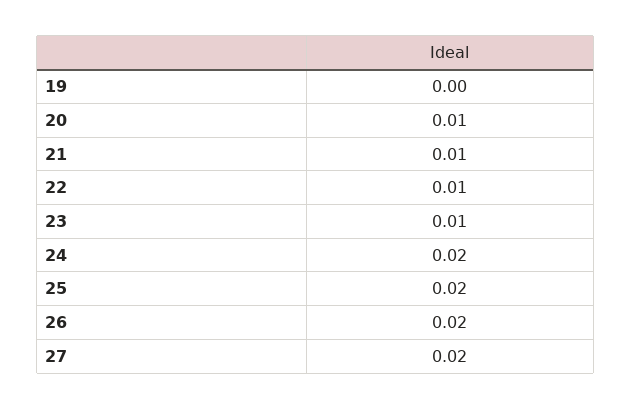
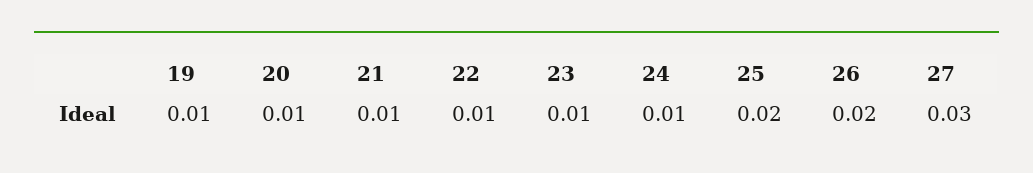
  {
-   "19": 0,
+   "19": 0.01,
    "20": 0.01,
    "21": 0.01,
    "22": 0.01,
    "23": 0.01,
-   "24": 0.02,
+   "24": 0.01,
    "25": 0.02,
    "26": 0.02,
-   "27": 0.02
+   "27": 0.03
  }

